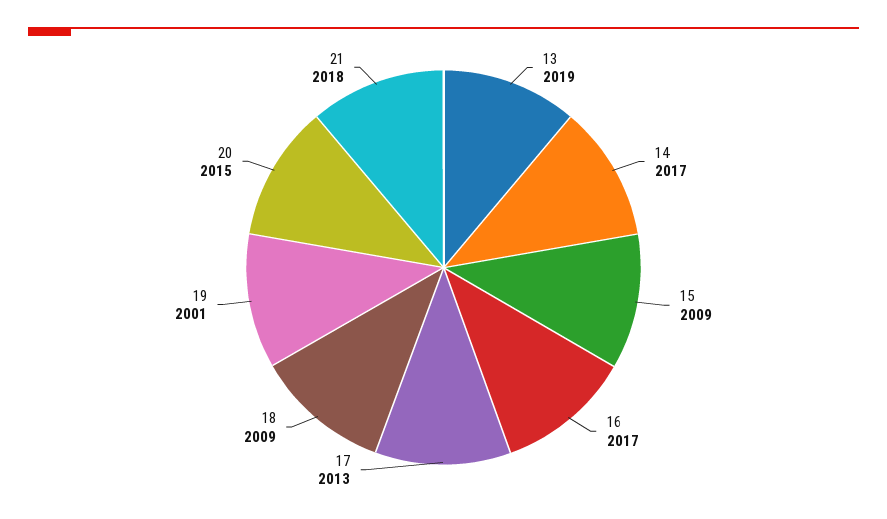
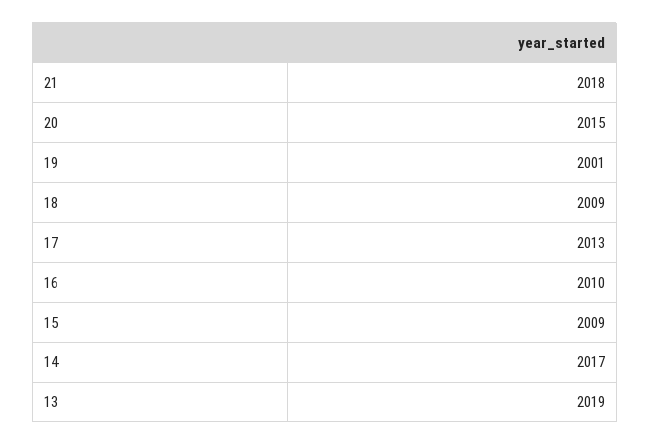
  {
    "13": 2019,
    "14": 2017,
    "15": 2009,
-   "16": 2017,
+   "16": 2010,
    "17": 2013,
    "18": 2009,
    "19": 2001,
    "20": 2015,
    "21": 2018
  }

